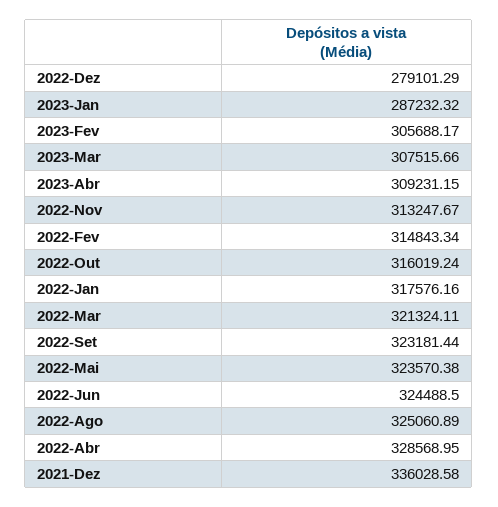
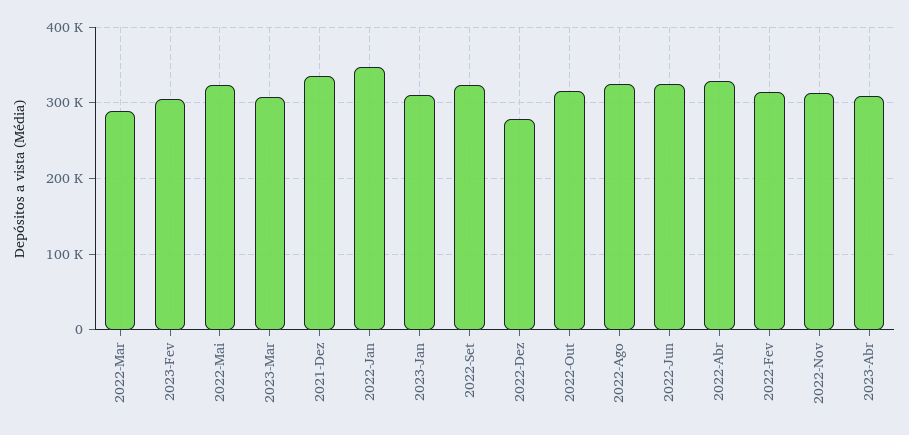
  {
    "2022-Dez": 279101.29,
-   "2023-Jan": 287232.32,
+   "2023-Jan": 310000,
    "2023-Fev": 305688.17,
    "2023-Mar": 307515.66,
    "2023-Abr": 309231.15,
    "2022-Nov": 313247.67,
    "2022-Fev": 314843.34,
    "2022-Out": 316019.24,
-   "2022-Jan": 317576.16,
+   "2022-Jan": 350000,
-   "2022-Mar": 321324.11,
+   "2022-Mar": 290000,
    "2022-Set": 323181.44,
    "2022-Mai": 323570.38,
    "2022-Jun": 324488.5,
    "2022-Ago": 325060.89,
    "2022-Abr": 328568.95,
    "2021-Dez": 336028.58
  }

